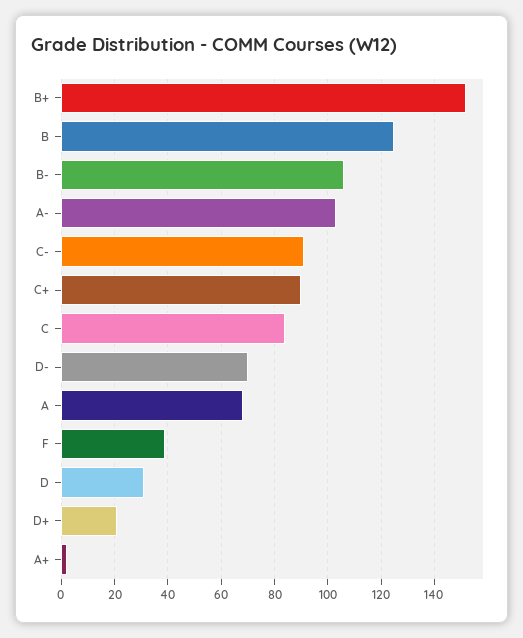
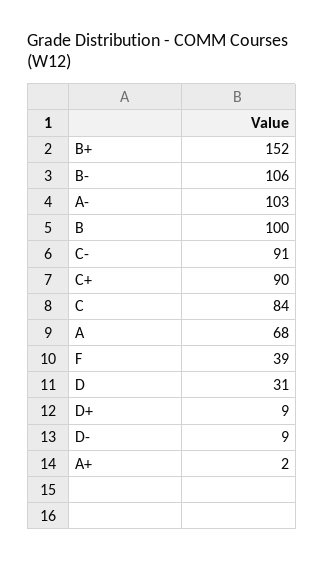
  {
    "B+": 152,
-   "B": 125,
+   "B": 100,
    "B-": 106,
    "A-": 103,
    "C-": 91,
    "C+": 90,
    "C": 84,
-   "D-": 70,
+   "D-": 9,
    "A": 68,
    "F": 39,
    "D": 31,
-   "D+": 20,
+   "D+": 9,
    "A+": 2
  }

